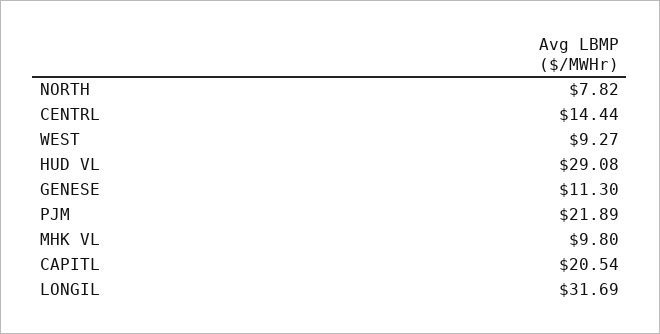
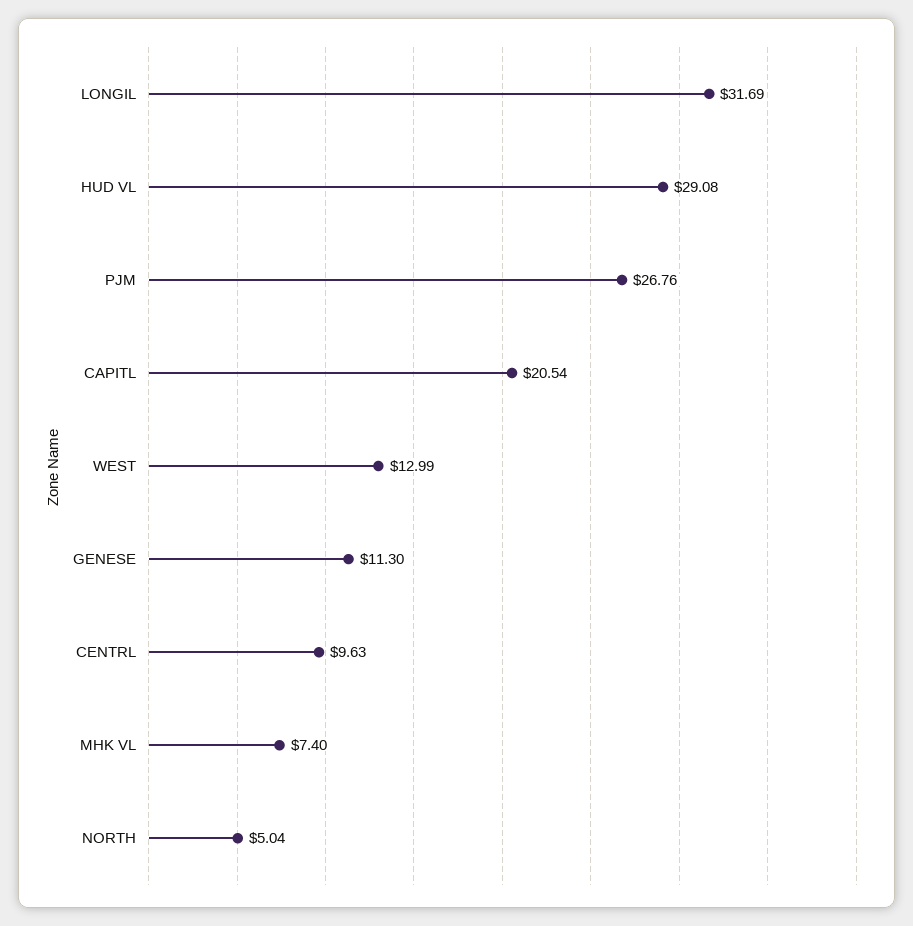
  {
-   "NORTH": 7.82,
+   "NORTH": 5.04,
-   "CENTRL": 14.44,
+   "CENTRL": 9.63,
-   "WEST": 9.27,
+   "WEST": 12.99,
    "HUD VL": 29.08,
    "GENESE": 11.3,
-   "PJM": 21.89,
+   "PJM": 26.76,
-   "MHK VL": 9.8,
+   "MHK VL": 7.4,
    "CAPITL": 20.54,
    "LONGIL": 31.69
  }

